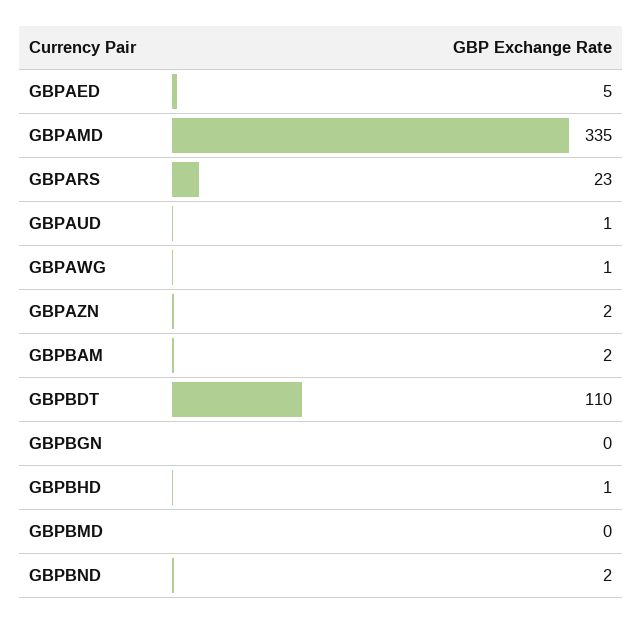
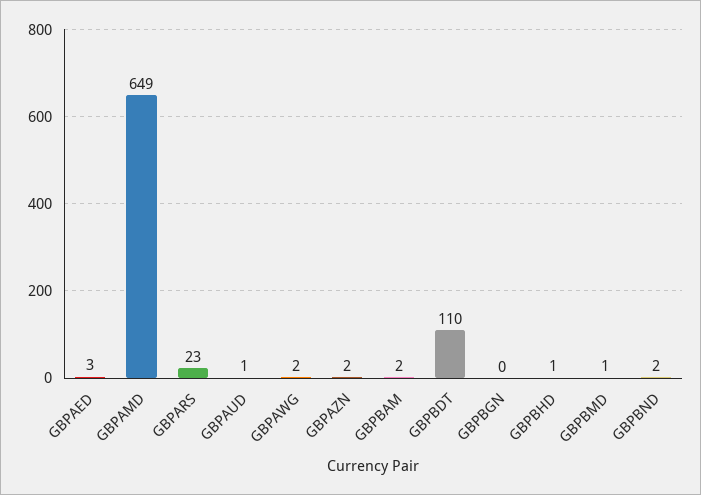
  {
-   "GBPAED": 5,
+   "GBPAED": 3,
-   "GBPAMD": 335,
+   "GBPAMD": 649,
    "GBPARS": 23,
    "GBPAUD": 1,
-   "GBPAWG": 1,
+   "GBPAWG": 2,
    "GBPAZN": 2,
    "GBPBAM": 2,
    "GBPBDT": 110,
    "GBPBGN": 0,
    "GBPBHD": 1,
-   "GBPBMD": 0,
+   "GBPBMD": 1,
    "GBPBND": 2
  }

